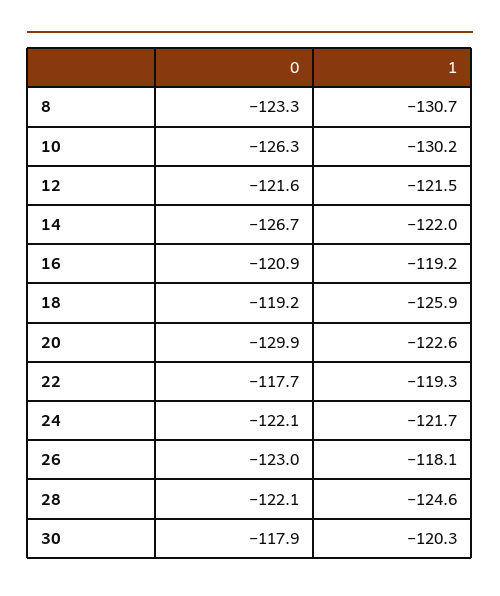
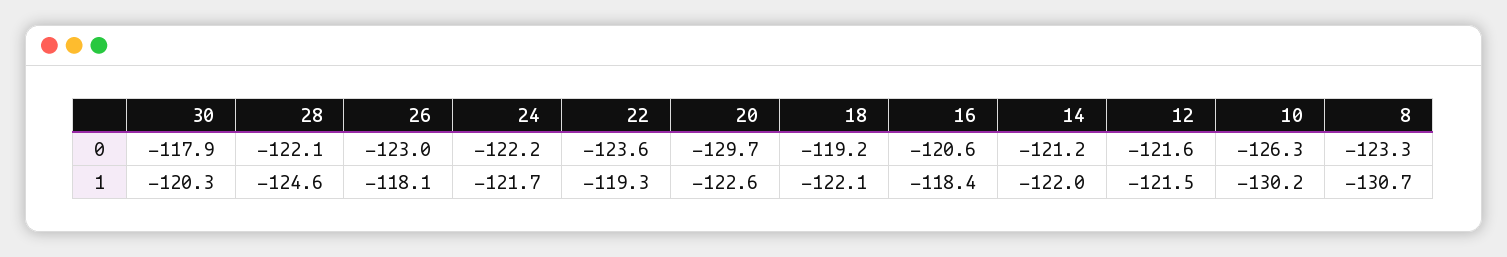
  {
    "0": {
      "8": -123.3,
      "10": -126.3,
      "12": -121.6,
-     "14": -126.7,
+     "14": -121.2,
-     "16": -120.9,
+     "16": -120.6,
      "18": -119.2,
-     "20": -129.9,
+     "20": -129.7,
-     "22": -117.7,
+     "22": -123.6,
-     "24": -122.1,
+     "24": -122.2,
      "26": -123,
      "28": -122.1,
      "30": -117.9
    },
    "1": {
      "8": -130.7,
      "10": -130.2,
      "12": -121.5,
      "14": -122,
-     "16": -119.2,
+     "16": -118.4,
-     "18": -125.9,
+     "18": -122.1,
      "20": -122.6,
      "22": -119.3,
      "24": -121.7,
      "26": -118.1,
      "28": -124.6,
      "30": -120.3
    }
  }

